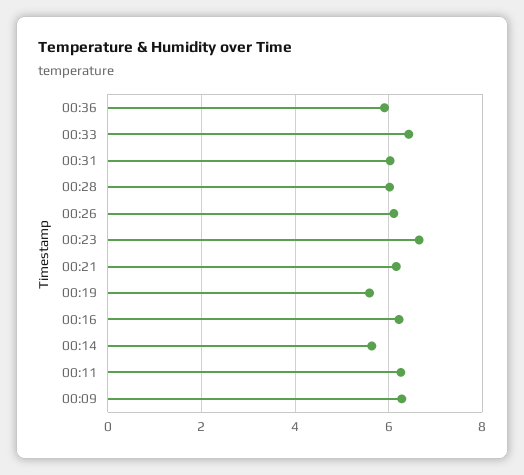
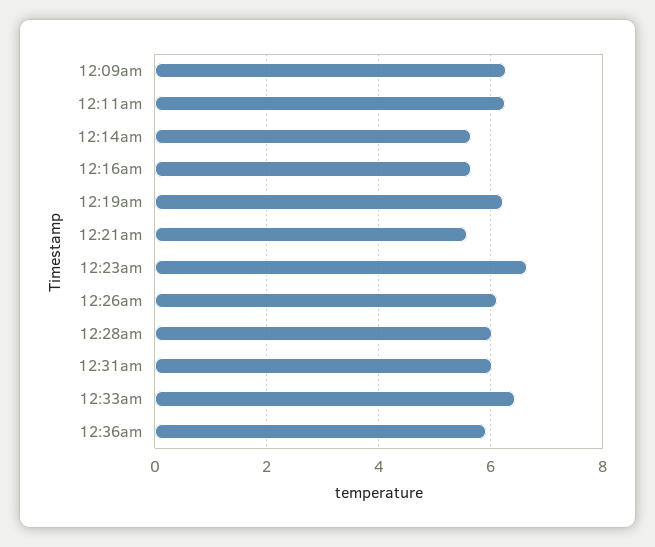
  {
    "00:36": 6,
    "00:33": 6.4,
    "00:31": 6,
    "00:28": 6,
    "00:26": 6.2,
    "00:23": 6.6,
-   "00:21": 6.2,
+   "00:21": 5.6,
-   "00:19": 5.6,
+   "00:19": 6.2,
-   "00:16": 6.2,
+   "00:16": 5.6,
    "00:14": 5.6,
    "00:11": 6.2,
    "00:09": 6.2
  }

